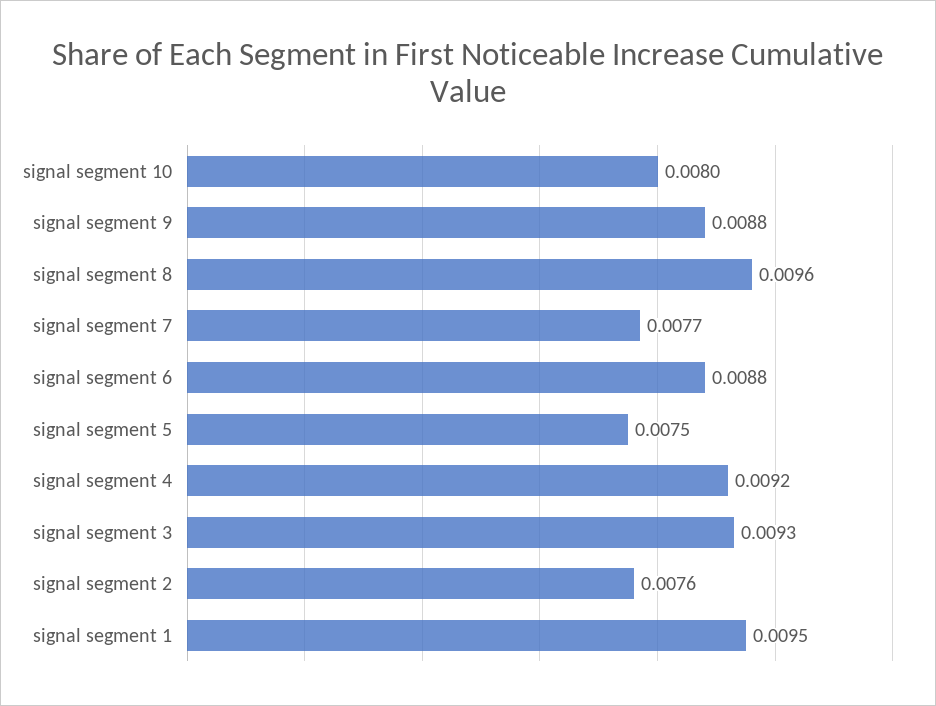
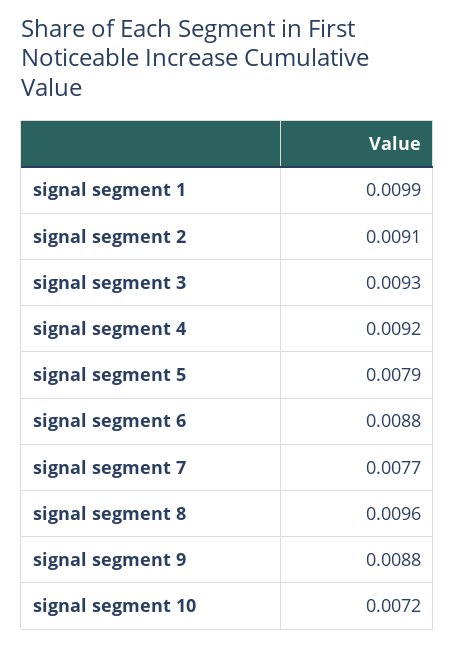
  {
-   "signal segment 10": 0.008,
+   "signal segment 10": 0.0072,
    "signal segment 9": 0.0088,
    "signal segment 8": 0.0096,
    "signal segment 7": 0.0077,
    "signal segment 6": 0.0088,
-   "signal segment 5": 0.0075,
+   "signal segment 5": 0.0079,
    "signal segment 4": 0.0092,
    "signal segment 3": 0.0093,
-   "signal segment 2": 0.0076,
+   "signal segment 2": 0.0091,
-   "signal segment 1": 0.0095
+   "signal segment 1": 0.0099
  }

